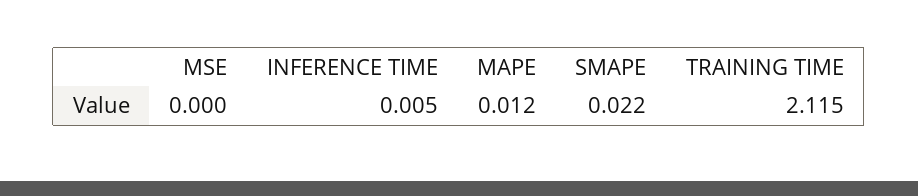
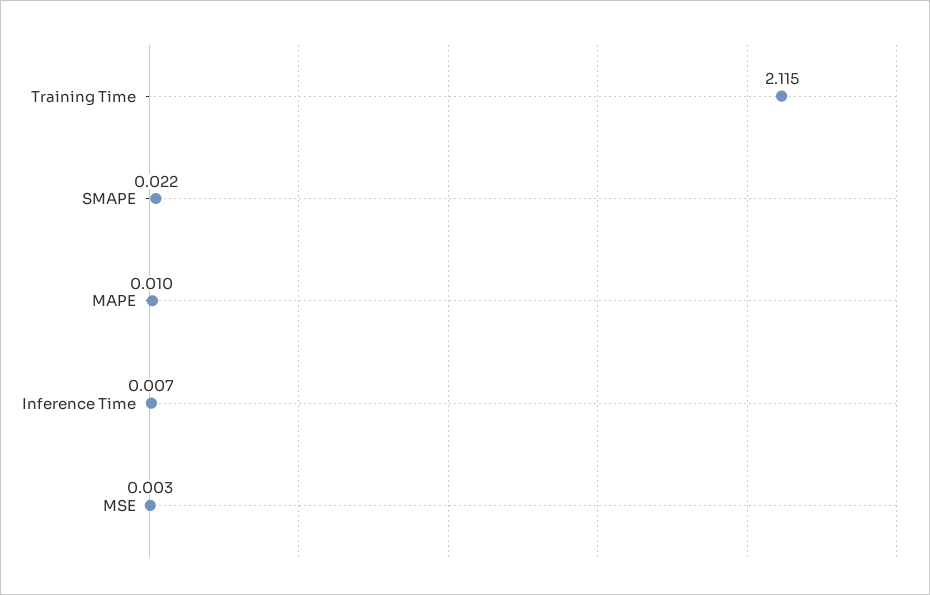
  {
-   "MSE": 0,
+   "MSE": 0.003,
-   "INFERENCE TIME": 0.005,
+   "INFERENCE TIME": 0.007,
-   "MAPE": 0.012,
+   "MAPE": 0.01,
    "SMAPE": 0.022,
    "TRAINING TIME": 2.115
  }

